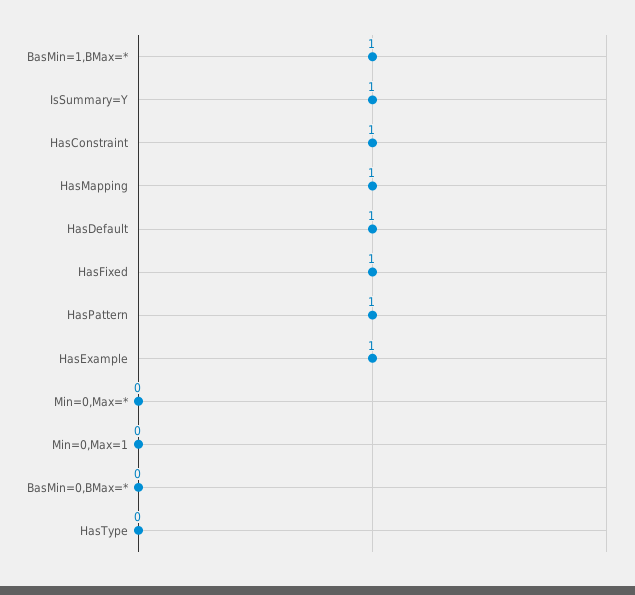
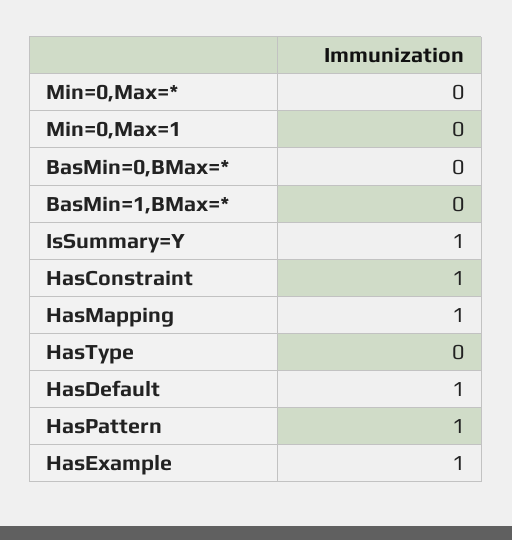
  {
-   "BasMin=1,BMax=*": 1,
+   "BasMin=1,BMax=*": 0,
    "IsSummary=Y": 1,
    "HasConstraint": 1,
    "HasMapping": 1,
    "HasDefault": 1,
-   "HasFixed": 1,
    "HasPattern": 1,
    "HasExample": 1,
    "Min=0,Max=*": 0,
    "Min=0,Max=1": 0,
    "BasMin=0,BMax=*": 0,
    "HasType": 0
  }

